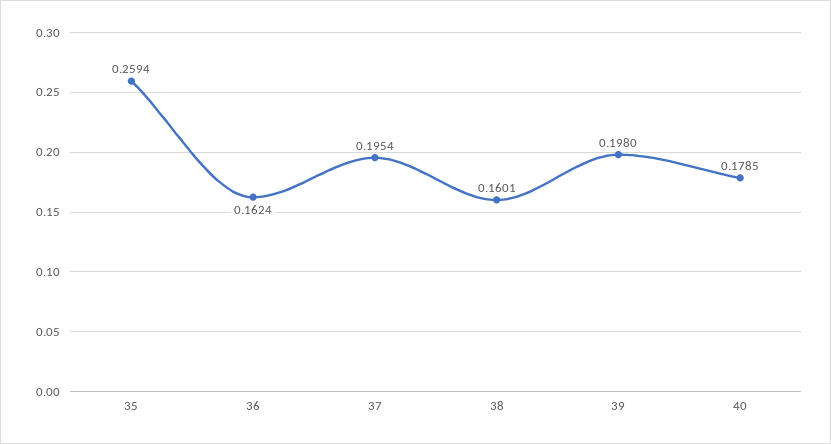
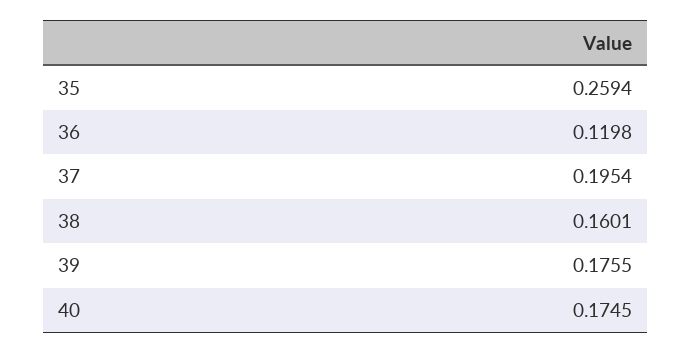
  {
    "35": 0.2594,
-   "36": 0.1624,
+   "36": 0.1198,
    "37": 0.1954,
    "38": 0.1601,
-   "39": 0.198,
+   "39": 0.1755,
-   "40": 0.1785
+   "40": 0.1745
  }

